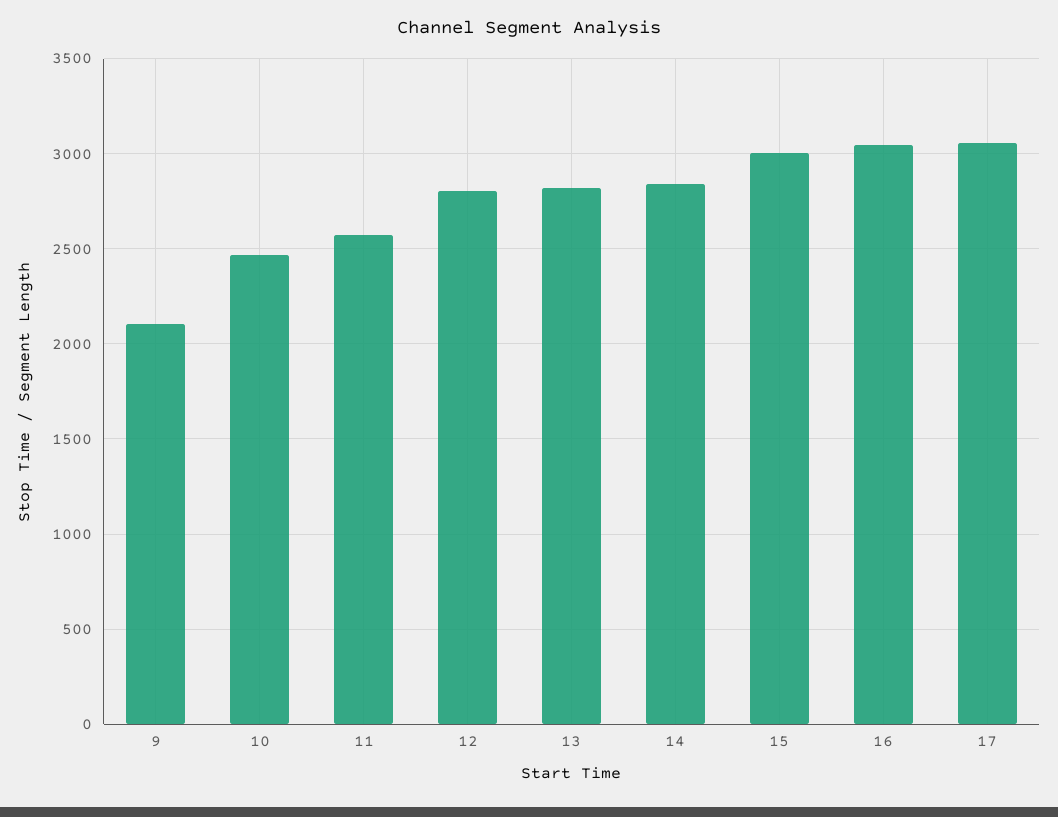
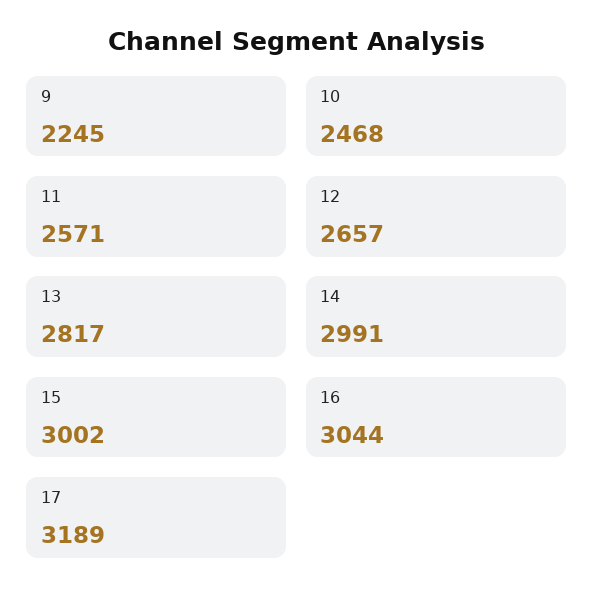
  {
-   "9": 2100,
+   "9": 2245,
    "10": 2468,
    "11": 2571,
-   "12": 2800,
+   "12": 2657,
    "13": 2817,
-   "14": 2850,
+   "14": 2991,
    "15": 3002,
    "16": 3044,
-   "17": 3050
+   "17": 3189
  }

